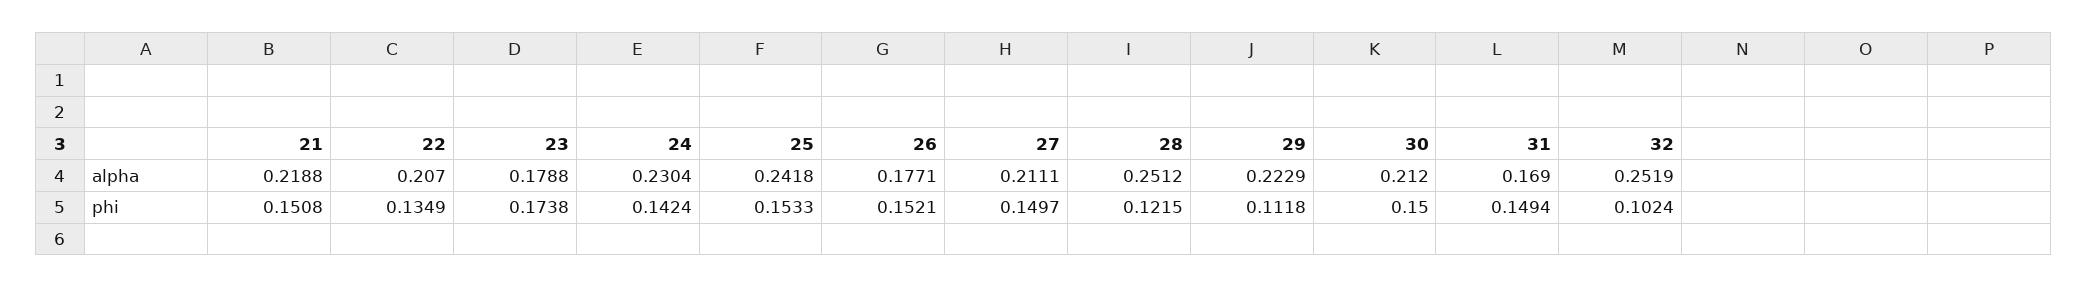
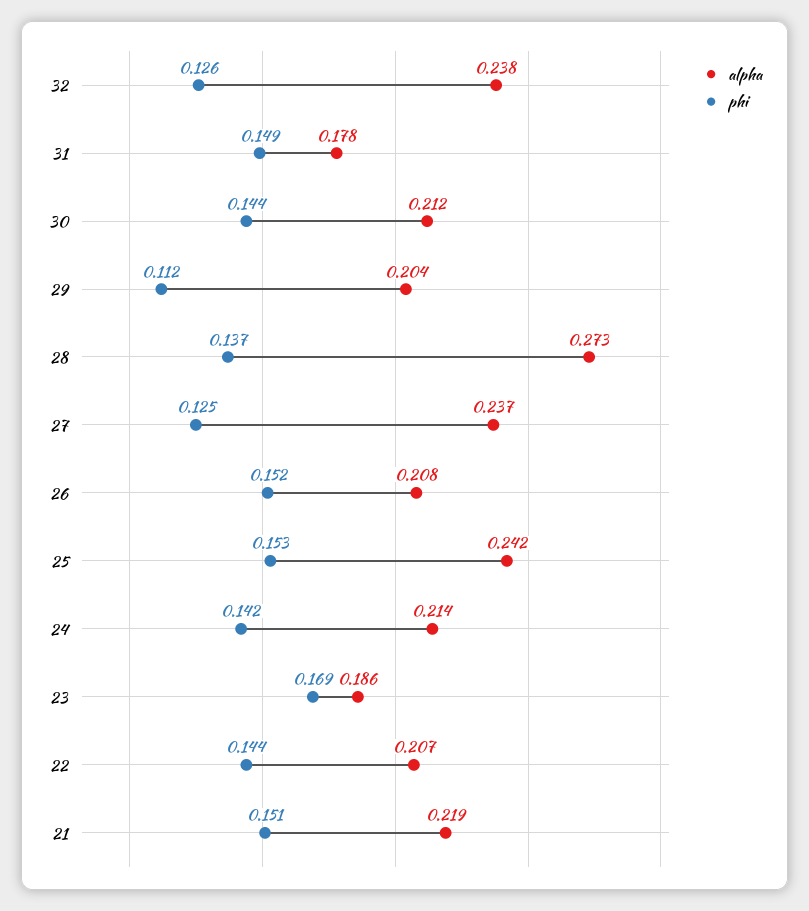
  {
    "alpha": {
      "21": 0.2188,
      "22": 0.207,
-     "23": 0.1788,
+     "23": 0.186,
-     "24": 0.2304,
+     "24": 0.214,
      "25": 0.2418,
-     "26": 0.1771,
+     "26": 0.208,
-     "27": 0.2111,
+     "27": 0.237,
-     "28": 0.2512,
+     "28": 0.273,
-     "29": 0.2229,
+     "29": 0.204,
      "30": 0.212,
-     "31": 0.169,
+     "31": 0.178,
-     "32": 0.2519
+     "32": 0.238
    },
    "phi": {
      "21": 0.1508,
-     "22": 0.1349,
+     "22": 0.144,
-     "23": 0.1738,
+     "23": 0.169,
      "24": 0.1424,
      "25": 0.1533,
      "26": 0.1521,
-     "27": 0.1497,
+     "27": 0.125,
-     "28": 0.1215,
+     "28": 0.137,
      "29": 0.1118,
-     "30": 0.15,
+     "30": 0.144,
      "31": 0.1494,
-     "32": 0.1024
+     "32": 0.126
    }
  }

